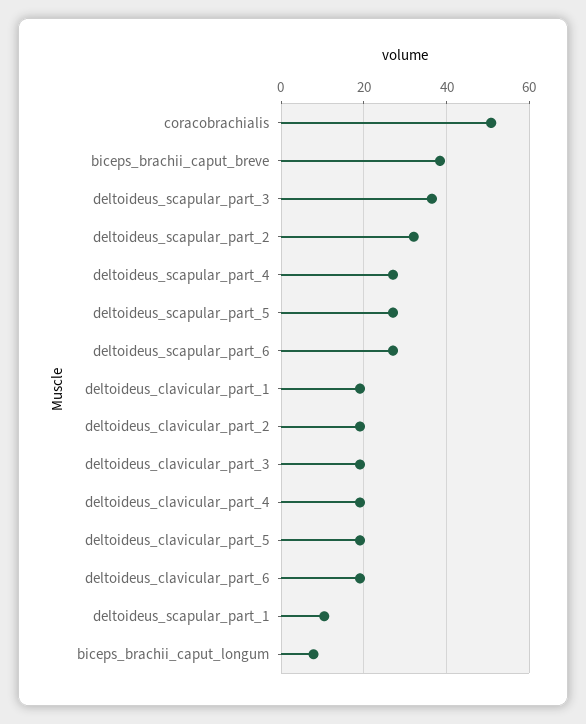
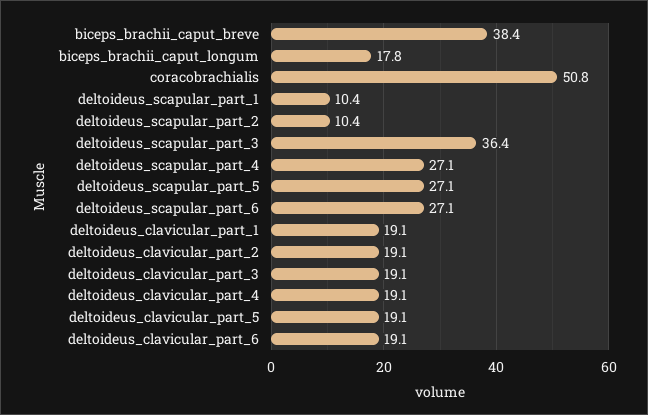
  {
    "coracobrachialis": 50.8,
    "biceps_brachii_caput_breve": 38.4,
    "deltoideus_scapular_part_3": 36.4,
-   "deltoideus_scapular_part_2": 32,
+   "deltoideus_scapular_part_2": 10.4,
    "deltoideus_scapular_part_4": 27.1,
    "deltoideus_scapular_part_5": 27.1,
    "deltoideus_scapular_part_6": 27.1,
    "deltoideus_clavicular_part_1": 19.1,
    "deltoideus_clavicular_part_2": 19.1,
    "deltoideus_clavicular_part_3": 19.1,
    "deltoideus_clavicular_part_4": 19.1,
    "deltoideus_clavicular_part_5": 19.1,
    "deltoideus_clavicular_part_6": 19.1,
    "deltoideus_scapular_part_1": 10.4,
-   "biceps_brachii_caput_longum": 8
+   "biceps_brachii_caput_longum": 17.8
  }

